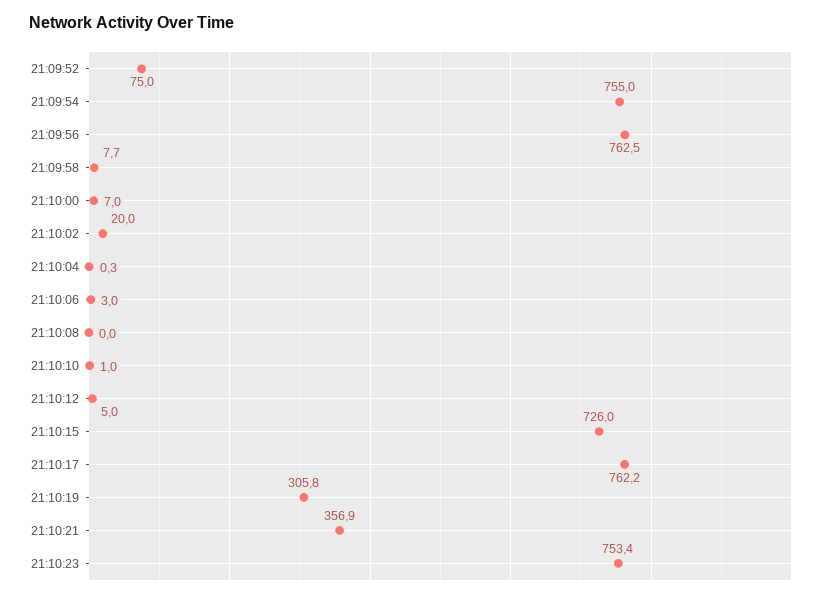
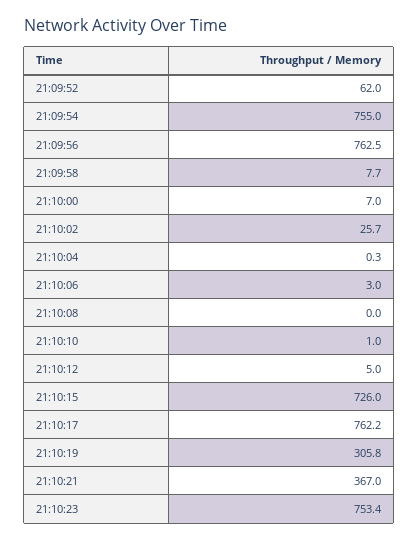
  {
-   "21:09:52": 75,
+   "21:09:52": 62,
    "21:09:54": 755,
    "21:09:56": 762.5,
    "21:09:58": 7.7,
    "21:10:00": 7,
-   "21:10:02": 20,
+   "21:10:02": 25.7,
    "21:10:04": 0.3,
    "21:10:06": 3,
    "21:10:08": 0,
    "21:10:10": 1,
    "21:10:12": 5,
    "21:10:15": 726,
    "21:10:17": 762.2,
    "21:10:19": 305.8,
-   "21:10:21": 356.9,
+   "21:10:21": 367,
    "21:10:23": 753.4
  }

